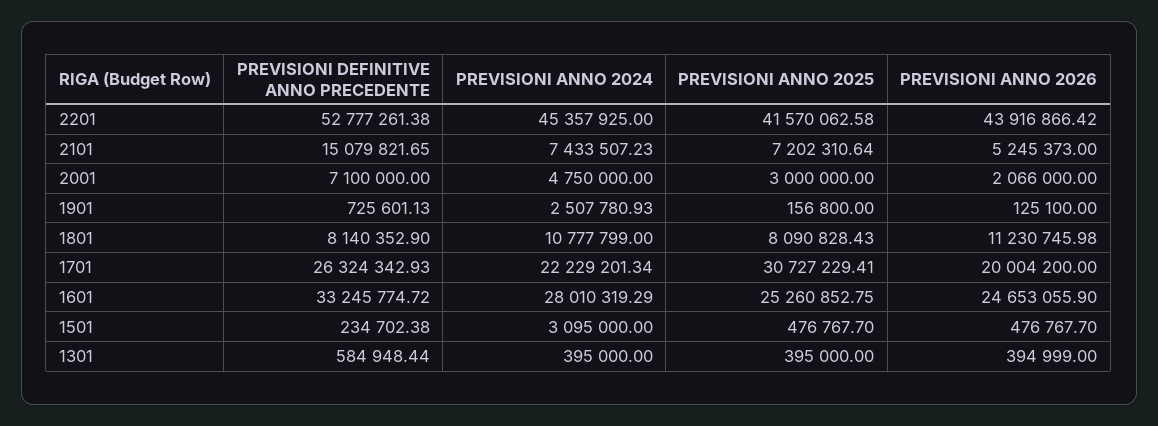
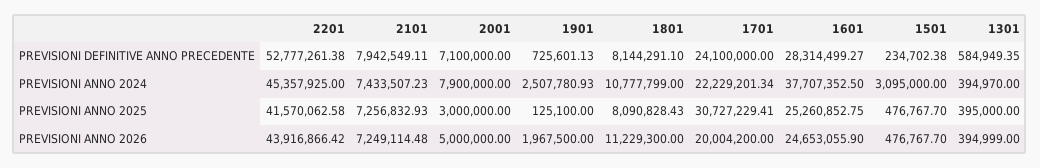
  {
    "PREVISIONI DEFINITIVE ANNO PRECEDENTE": {
      "2201": 52777261.38,
-     "2101": 15079821.65,
+     "2101": 7942549.11,
      "2001": 7100000,
      "1901": 725601.13,
-     "1801": 8140352.9,
+     "1801": 8144291.1,
-     "1701": 26324342.93,
+     "1701": 24100000,
-     "1601": 33245774.72,
+     "1601": 28314499.27,
      "1501": 234702.38,
-     "1301": 584948.44
+     "1301": 584949.35
    },
    "PREVISIONI ANNO 2024": {
      "2201": 45357925,
      "2101": 7433507.23,
-     "2001": 4750000,
+     "2001": 7900000,
      "1901": 2507780.93,
      "1801": 10777799,
      "1701": 22229201.34,
-     "1601": 28010319.29,
+     "1601": 37707352.5,
      "1501": 3095000,
-     "1301": 395000
+     "1301": 394970
    },
    "PREVISIONI ANNO 2025": {
      "2201": 41570062.58,
-     "2101": 7202310.64,
+     "2101": 7256832.93,
      "2001": 3000000,
-     "1901": 156800,
+     "1901": 125100,
      "1801": 8090828.43,
      "1701": 30727229.41,
      "1601": 25260852.75,
      "1501": 476767.7,
      "1301": 395000
    },
    "PREVISIONI ANNO 2026": {
      "2201": 43916866.42,
-     "2101": 5245373,
+     "2101": 7249114.48,
-     "2001": 2066000,
+     "2001": 5000000,
-     "1901": 125100,
+     "1901": 1967500,
-     "1801": 11230745.98,
+     "1801": 11229300,
      "1701": 20004200,
      "1601": 24653055.9,
      "1501": 476767.7,
      "1301": 394999
    }
  }

